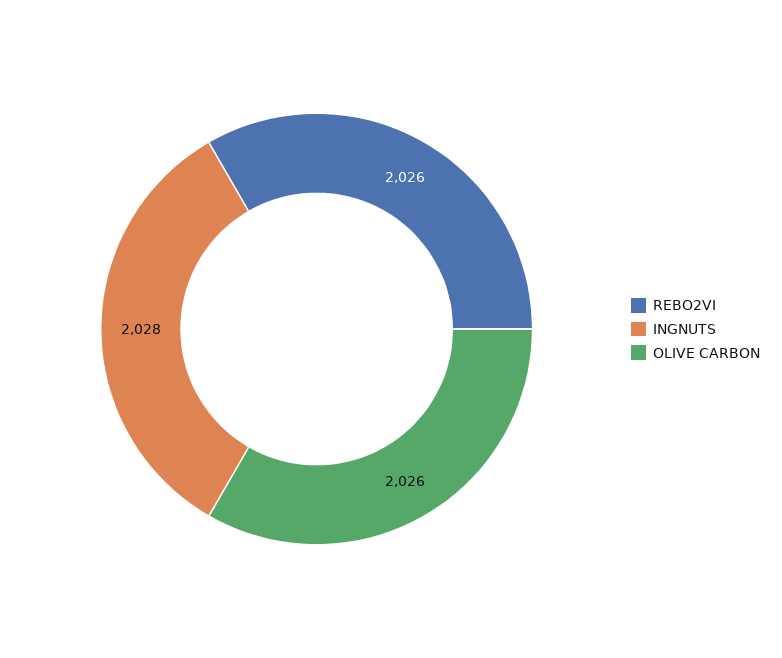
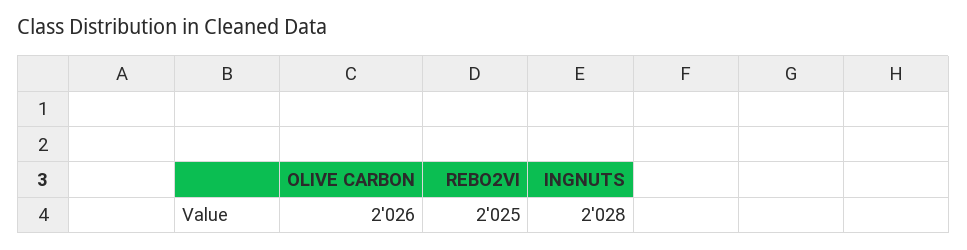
  {
-   "REBO2VI": 2026,
+   "REBO2VI": 2025,
    "INGNUTS": 2028,
    "OLIVE CARBON": 2026
  }

